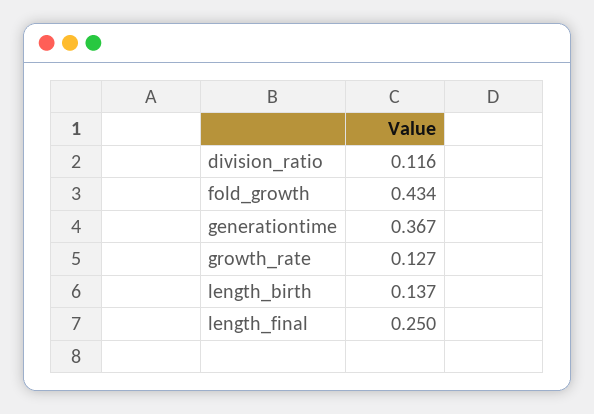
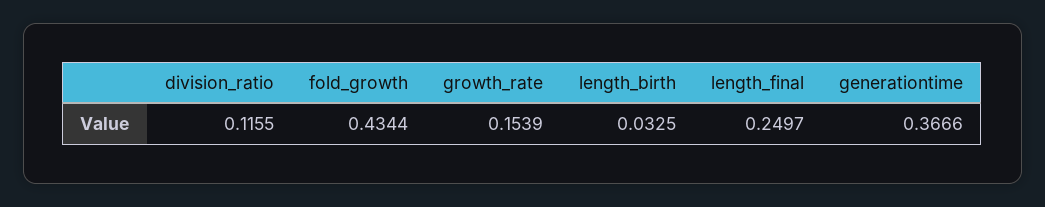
  {
    "division_ratio": 0.1155,
    "fold_growth": 0.4344,
    "generationtime": 0.3666,
-   "growth_rate": 0.127,
+   "growth_rate": 0.1539,
-   "length_birth": 0.137,
+   "length_birth": 0.0325,
    "length_final": 0.2497
  }

